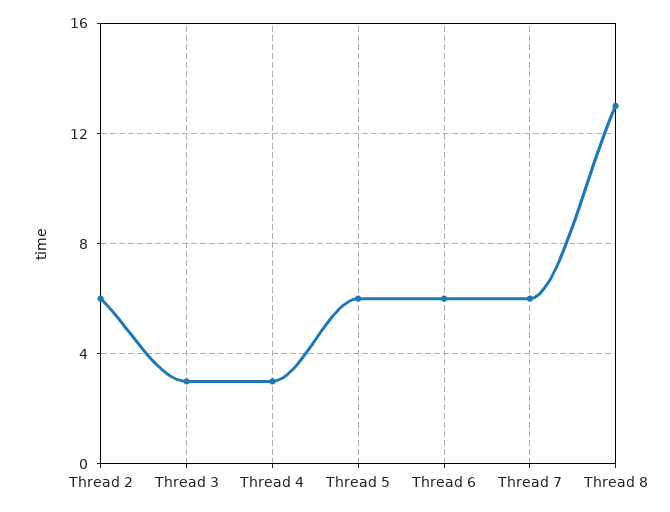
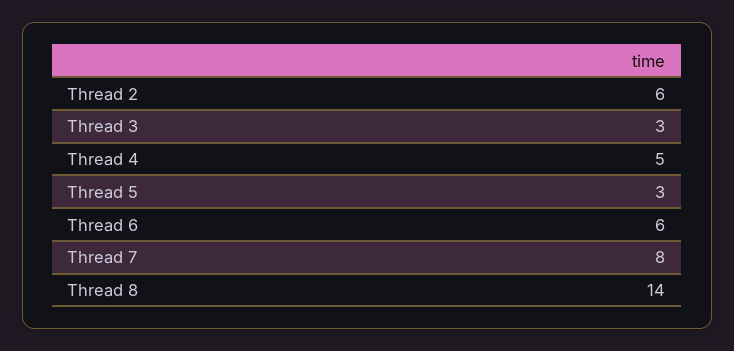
  {
    "Thread 2": 6,
    "Thread 3": 3,
-   "Thread 4": 3,
+   "Thread 4": 5,
-   "Thread 5": 6,
+   "Thread 5": 3,
    "Thread 6": 6,
-   "Thread 7": 6,
+   "Thread 7": 8,
-   "Thread 8": 13
+   "Thread 8": 14
  }

